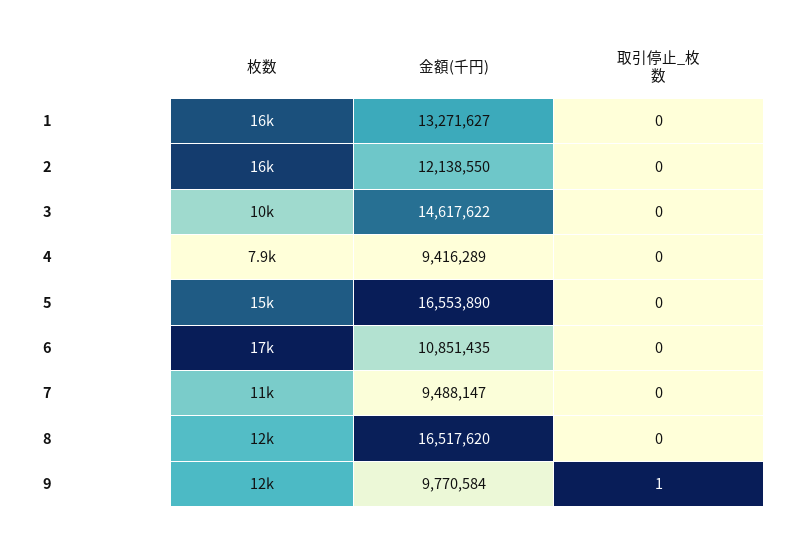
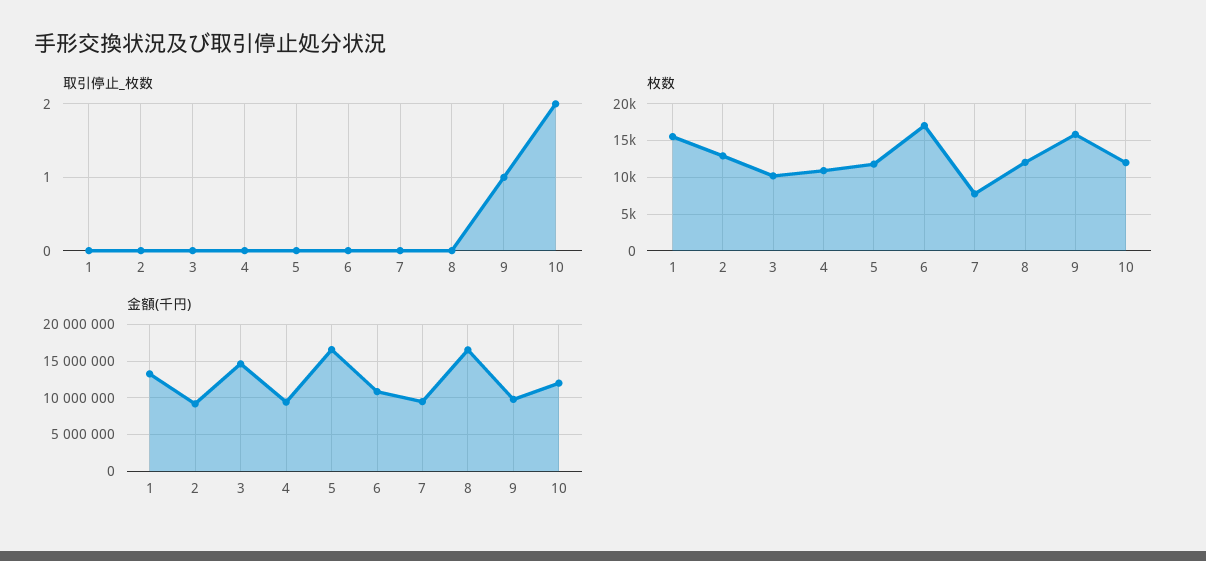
  {
    "枚数": {
      "1": 16000,
-     "2": 16000,
+     "2": 13000,
      "3": 10000,
-     "4": 7900,
+     "4": 11000,
-     "5": 15000,
+     "5": 12000,
      "6": 17000,
-     "7": 11000,
+     "7": 8000,
      "8": 12000,
-     "9": 12000
+     "9": 16000,
+     "10": 12000
    },
    "金額(千円)": {
      "1": 13271627,
-     "2": 12138550,
+     "2": 9000000,
      "3": 14617622,
      "4": 9416289,
      "5": 16553890,
      "6": 10851435,
      "7": 9488147,
      "8": 16517620,
-     "9": 9770584
+     "9": 9770584,
+     "10": 12000000
    },
    "取引停止_枚数": {
      "1": 0,
      "2": 0,
      "3": 0,
      "4": 0,
      "5": 0,
      "6": 0,
      "7": 0,
      "8": 0,
-     "9": 1
+     "9": 1,
+     "10": 2
    }
  }

